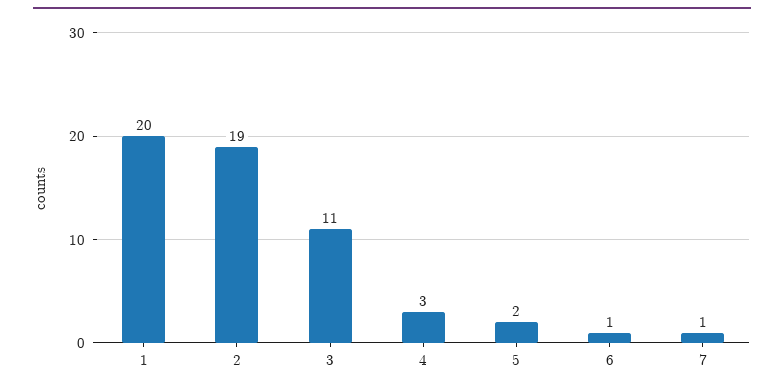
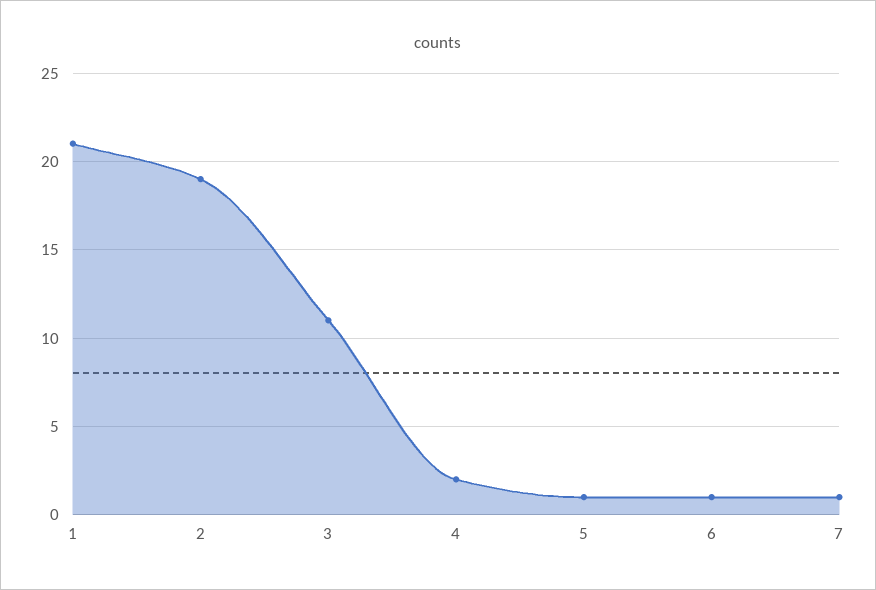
  {
-   "1": 20,
+   "1": 21,
    "2": 19,
    "3": 11,
-   "4": 3,
+   "4": 2,
-   "5": 2,
+   "5": 1,
    "6": 1,
    "7": 1
  }

